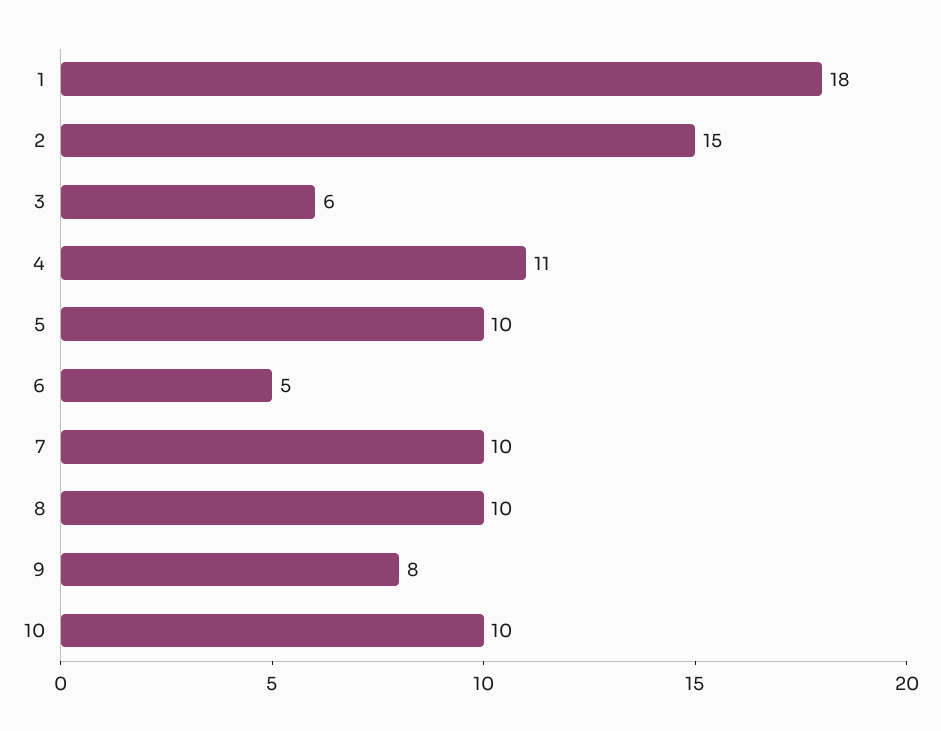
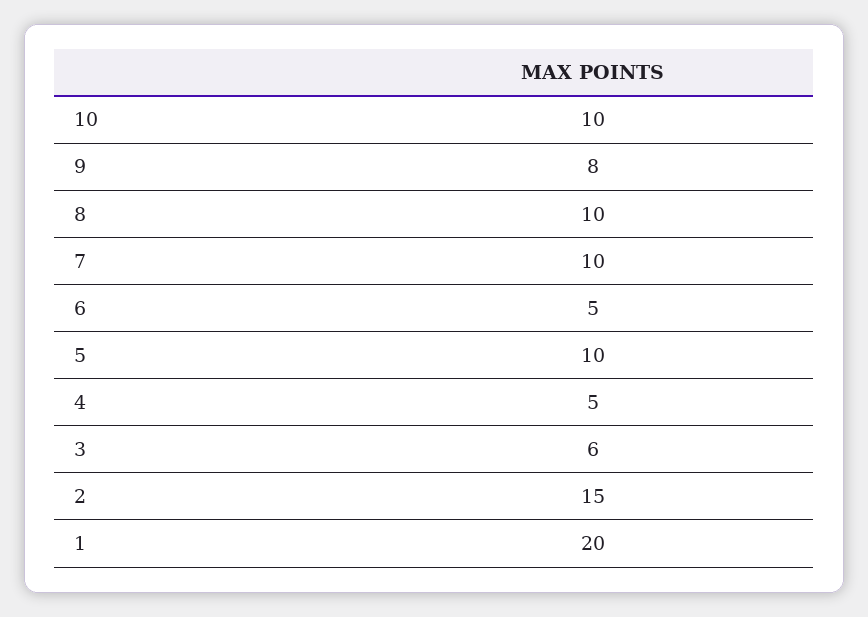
  {
-   "1": 18,
+   "1": 20,
    "2": 15,
    "3": 6,
-   "4": 11,
+   "4": 5,
    "5": 10,
    "6": 5,
    "7": 10,
    "8": 10,
    "9": 8,
    "10": 10
  }

